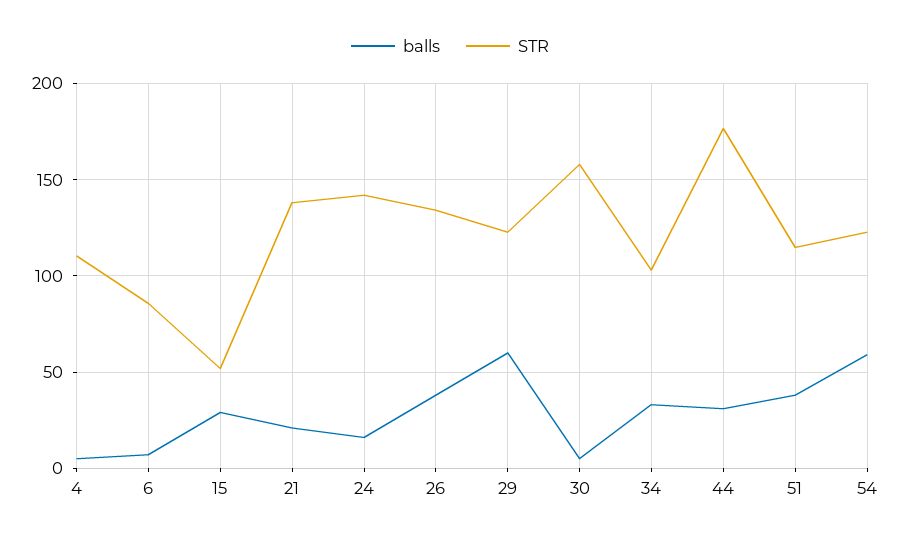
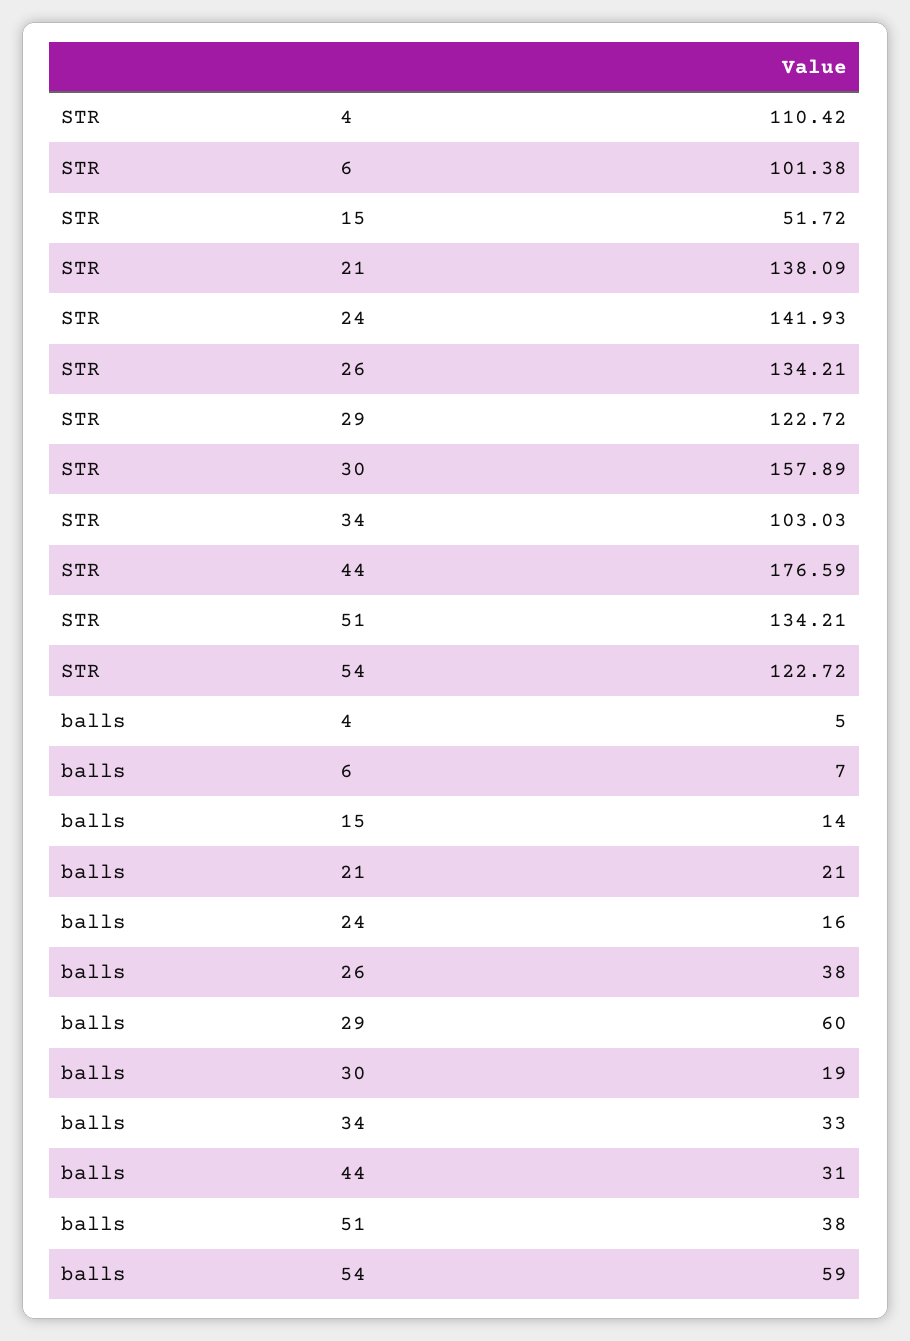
  {
    "balls": {
      "4": 5,
      "6": 7,
-     "15": 30,
+     "15": 14,
      "21": 21,
      "24": 16,
      "26": 38,
      "29": 60,
-     "30": 5,
+     "30": 19,
      "34": 33,
      "44": 31,
      "51": 38,
      "54": 59
    },
    "STR": {
      "4": 110.42,
-     "6": 85,
+     "6": 101.38,
      "15": 51.72,
      "21": 138.09,
      "24": 141.93,
      "26": 134.21,
      "29": 122.72,
      "30": 157.89,
      "34": 103.03,
      "44": 176.59,
-     "51": 115,
+     "51": 134.21,
      "54": 122.72
    }
  }

